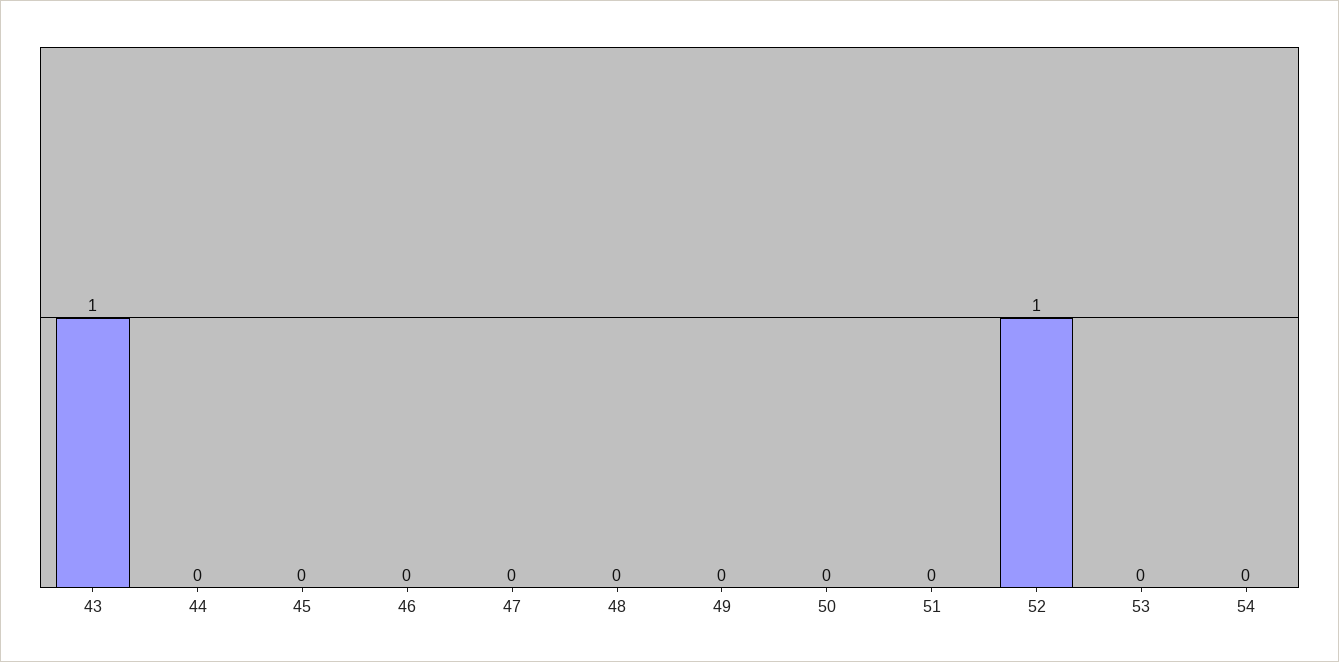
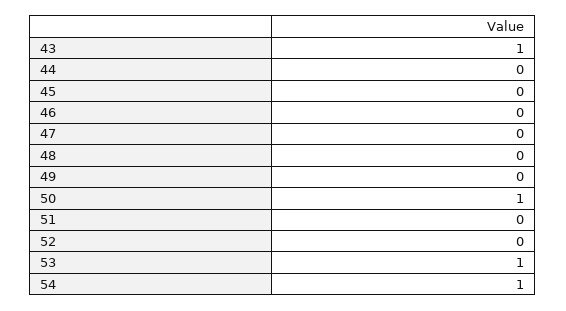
  {
    "43": 1,
    "44": 0,
    "45": 0,
    "46": 0,
    "47": 0,
    "48": 0,
    "49": 0,
-   "50": 0,
+   "50": 1,
    "51": 0,
-   "52": 1,
+   "52": 0,
-   "53": 0,
+   "53": 1,
-   "54": 0
+   "54": 1
  }

